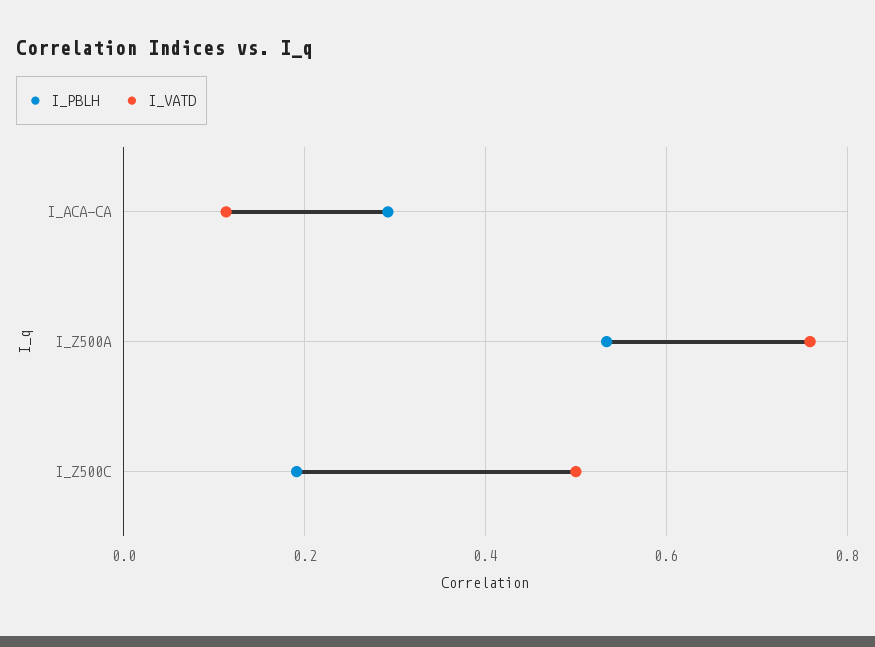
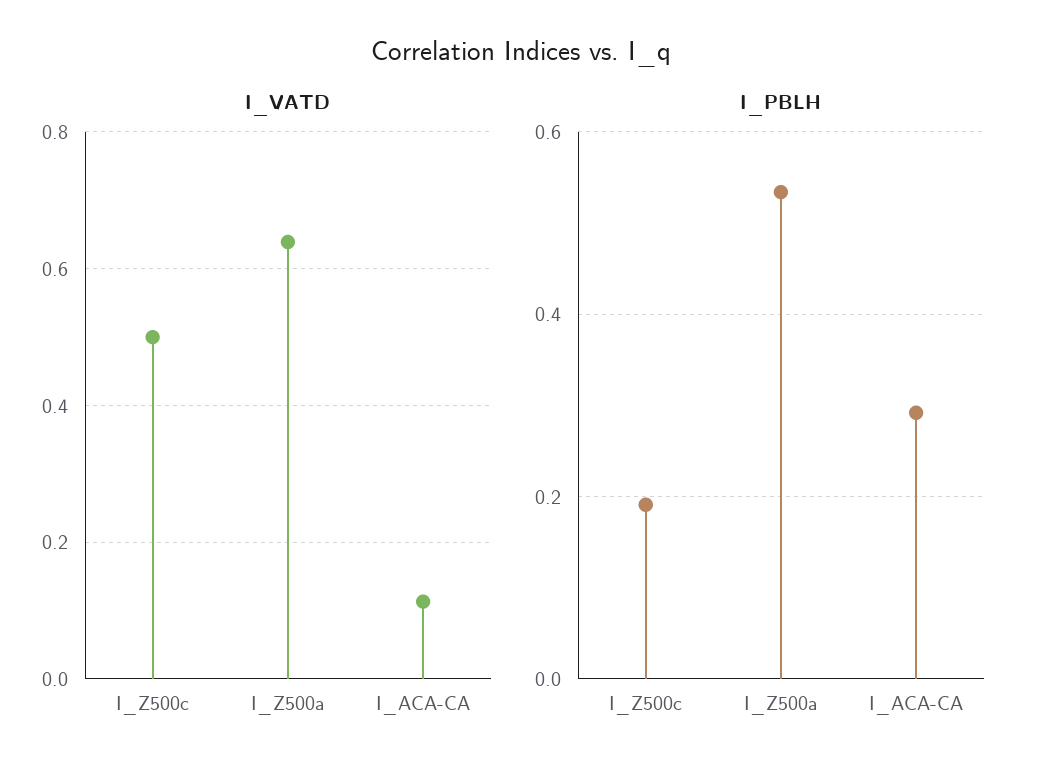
  {
    "I_PBLH": {
      "I_ACA-CA": 0.3,
      "I_Z500A": 0.54,
      "I_Z500C": 0.2
    },
    "I_VATD": {
      "I_ACA-CA": 0.12,
-     "I_Z500A": 0.76,
+     "I_Z500A": 0.64,
      "I_Z500C": 0.5
    }
  }

